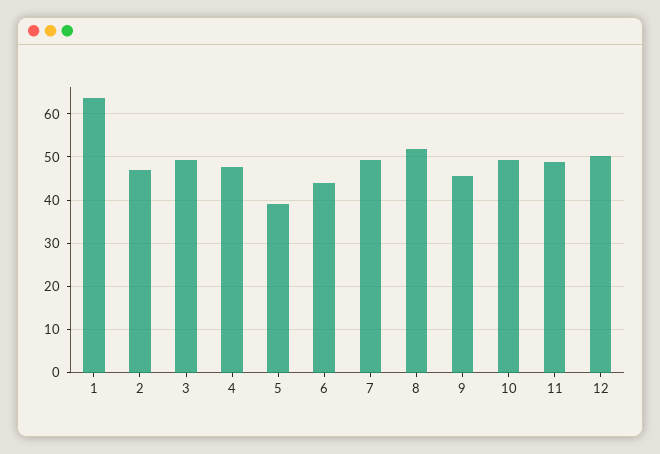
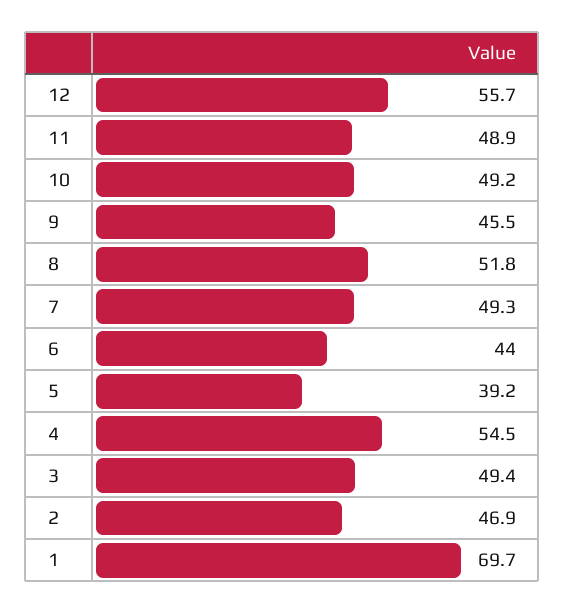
  {
-   "1": 64,
+   "1": 69.7,
    "2": 46.9,
    "3": 49.4,
-   "4": 48,
+   "4": 54.5,
    "5": 39.2,
    "6": 44,
    "7": 49.3,
    "8": 51.8,
    "9": 45.5,
    "10": 49.2,
    "11": 48.9,
-   "12": 50
+   "12": 55.7
  }

